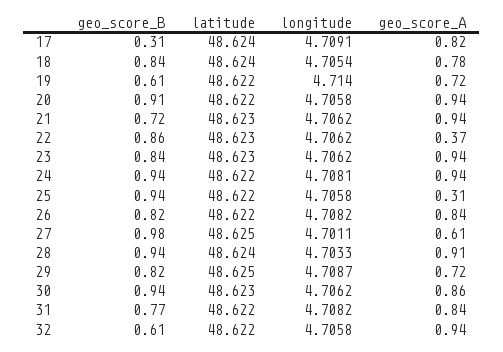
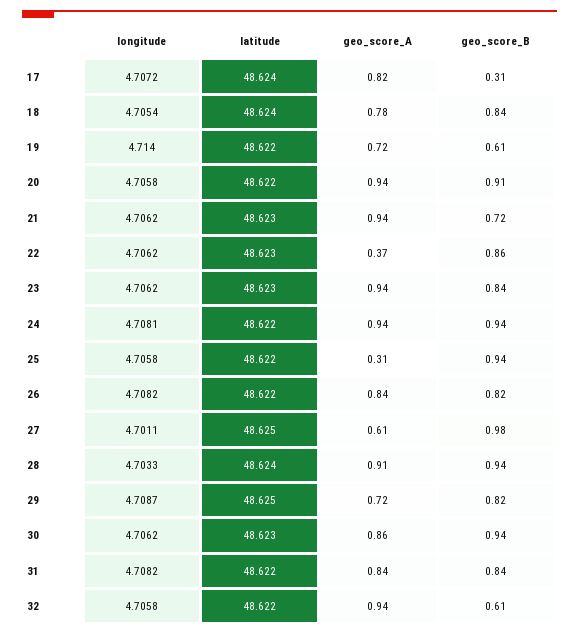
  {
    "geo_score_B": {
      "17": 0.31,
      "18": 0.84,
      "19": 0.61,
      "20": 0.91,
      "21": 0.72,
      "22": 0.86,
      "23": 0.84,
      "24": 0.94,
      "25": 0.94,
      "26": 0.82,
      "27": 0.98,
      "28": 0.94,
      "29": 0.82,
      "30": 0.94,
-     "31": 0.77,
+     "31": 0.84,
      "32": 0.61
    },
    "latitude": {
      "17": 48.624,
      "18": 48.624,
      "19": 48.622,
      "20": 48.622,
      "21": 48.623,
      "22": 48.623,
      "23": 48.623,
      "24": 48.622,
      "25": 48.622,
      "26": 48.622,
      "27": 48.625,
      "28": 48.624,
      "29": 48.625,
      "30": 48.623,
      "31": 48.622,
      "32": 48.622
    },
    "longitude": {
-     "17": 4.7091,
+     "17": 4.7072,
      "18": 4.7054,
      "19": 4.714,
      "20": 4.7058,
      "21": 4.7062,
      "22": 4.7062,
      "23": 4.7062,
      "24": 4.7081,
      "25": 4.7058,
      "26": 4.7082,
      "27": 4.7011,
      "28": 4.7033,
      "29": 4.7087,
      "30": 4.7062,
      "31": 4.7082,
      "32": 4.7058
    },
    "geo_score_A": {
      "17": 0.82,
      "18": 0.78,
      "19": 0.72,
      "20": 0.94,
      "21": 0.94,
      "22": 0.37,
      "23": 0.94,
      "24": 0.94,
      "25": 0.31,
      "26": 0.84,
      "27": 0.61,
      "28": 0.91,
      "29": 0.72,
      "30": 0.86,
      "31": 0.84,
      "32": 0.94
    }
  }

